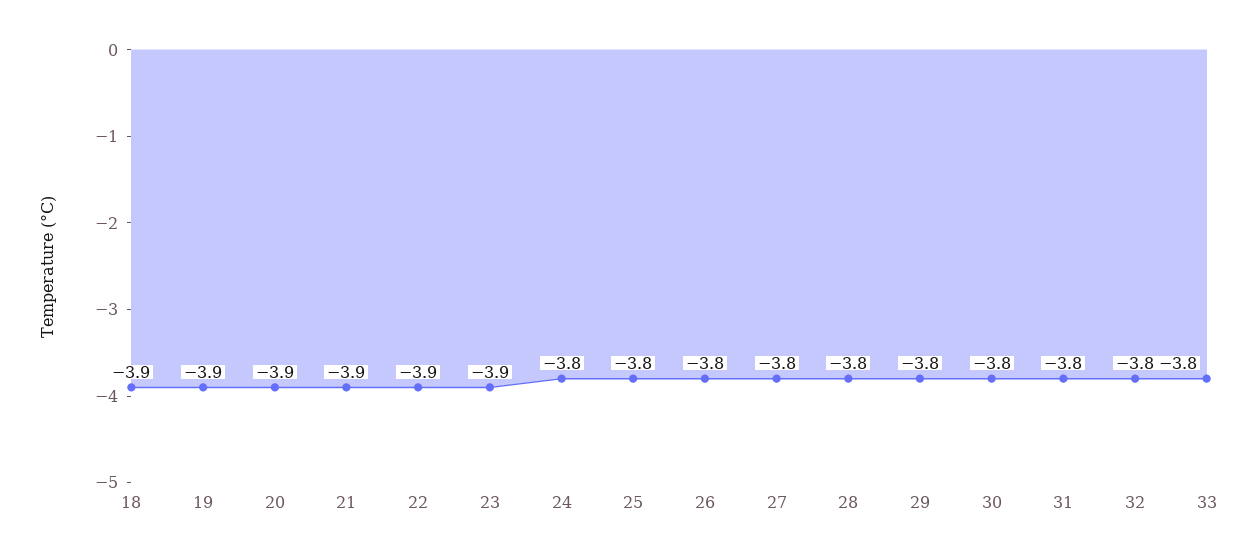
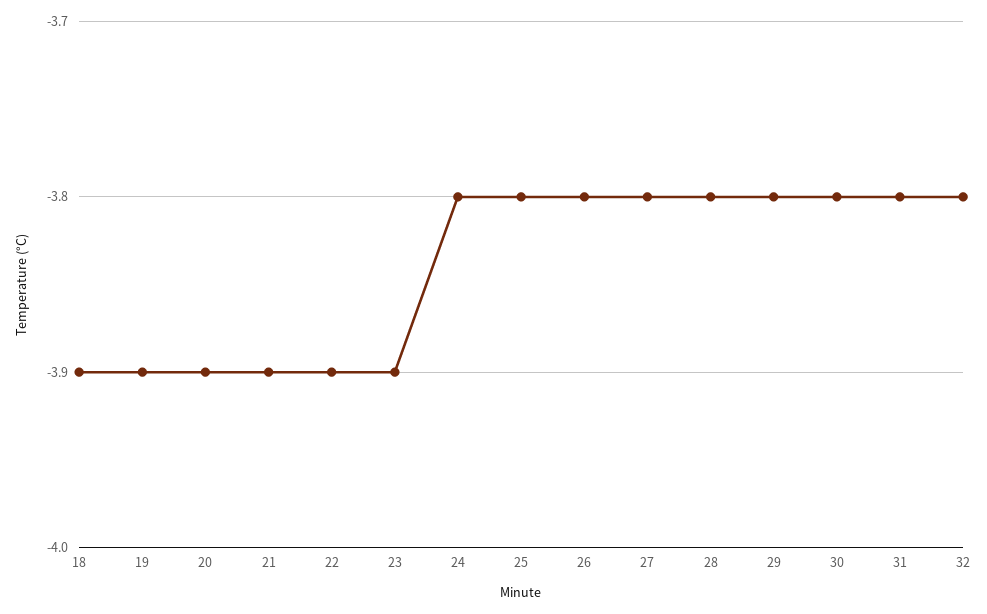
  {
    "18": -3.9,
    "19": -3.9,
    "20": -3.9,
    "21": -3.9,
    "22": -3.9,
    "23": -3.9,
    "24": -3.8,
    "25": -3.8,
    "26": -3.8,
    "27": -3.8,
    "28": -3.8,
    "29": -3.8,
    "30": -3.8,
    "31": -3.8,
-   "32": -3.8,
+   "32": -3.8
-   "33": -3.8
  }

